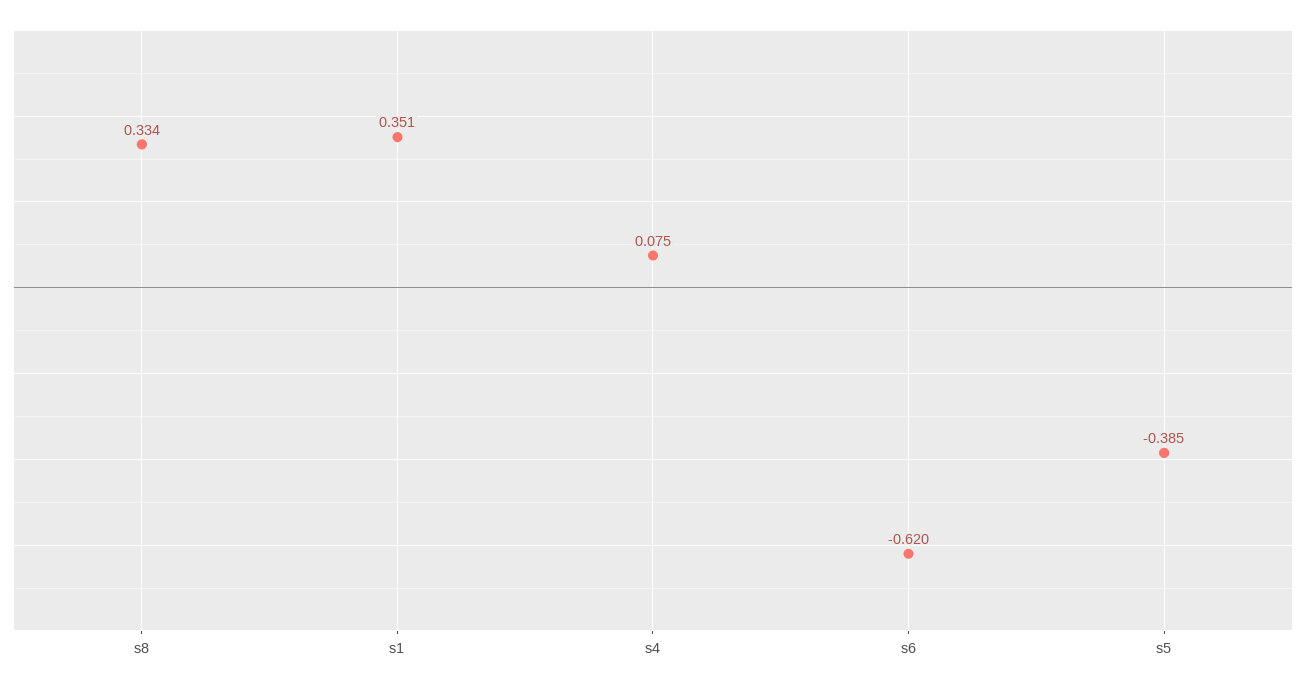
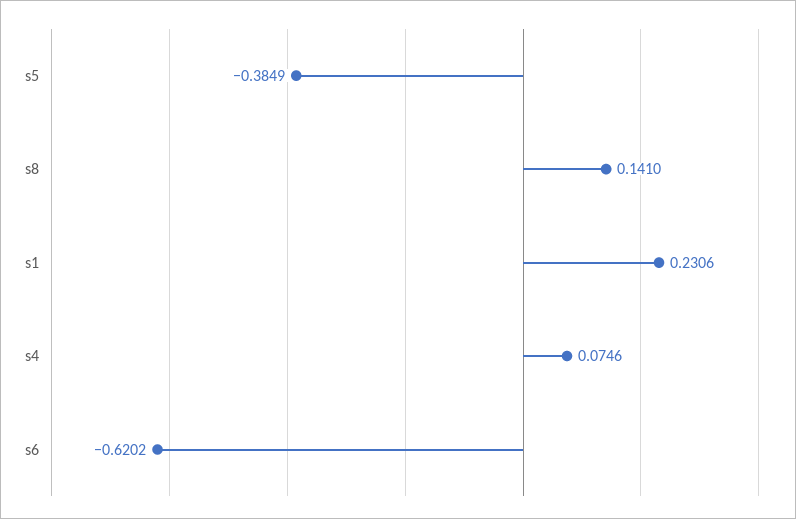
  {
-   "s8": 0.334,
+   "s8": 0.141,
-   "s1": 0.351,
+   "s1": 0.2306,
    "s4": 0.0746,
    "s6": -0.6202,
    "s5": -0.3849
  }

